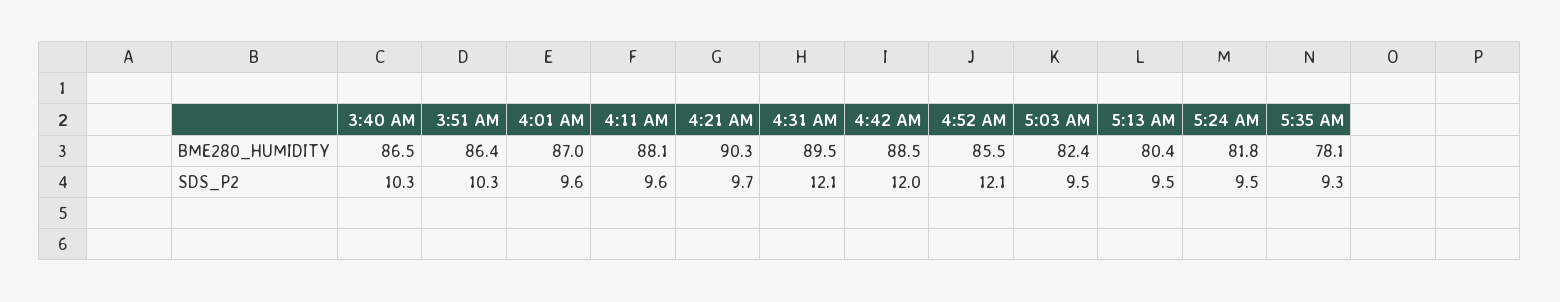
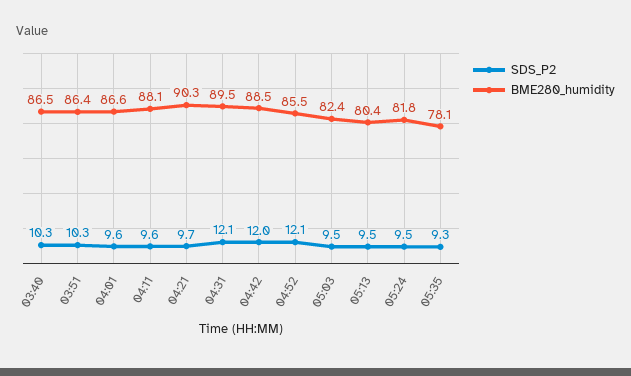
  {
    "BME280_HUMIDITY": {
      "3:40 AM": 86.5,
      "3:51 AM": 86.4,
-     "4:01 AM": 87,
+     "4:01 AM": 86.6,
      "4:11 AM": 88.1,
      "4:21 AM": 90.3,
      "4:31 AM": 89.5,
      "4:42 AM": 88.5,
      "4:52 AM": 85.5,
      "5:03 AM": 82.4,
      "5:13 AM": 80.4,
      "5:24 AM": 81.8,
      "5:35 AM": 78.1
    },
    "SDS_P2": {
      "3:40 AM": 10.3,
      "3:51 AM": 10.3,
      "4:01 AM": 9.6,
      "4:11 AM": 9.6,
      "4:21 AM": 9.7,
      "4:31 AM": 12.1,
      "4:42 AM": 12,
      "4:52 AM": 12.1,
      "5:03 AM": 9.5,
      "5:13 AM": 9.5,
      "5:24 AM": 9.5,
      "5:35 AM": 9.3
    }
  }

